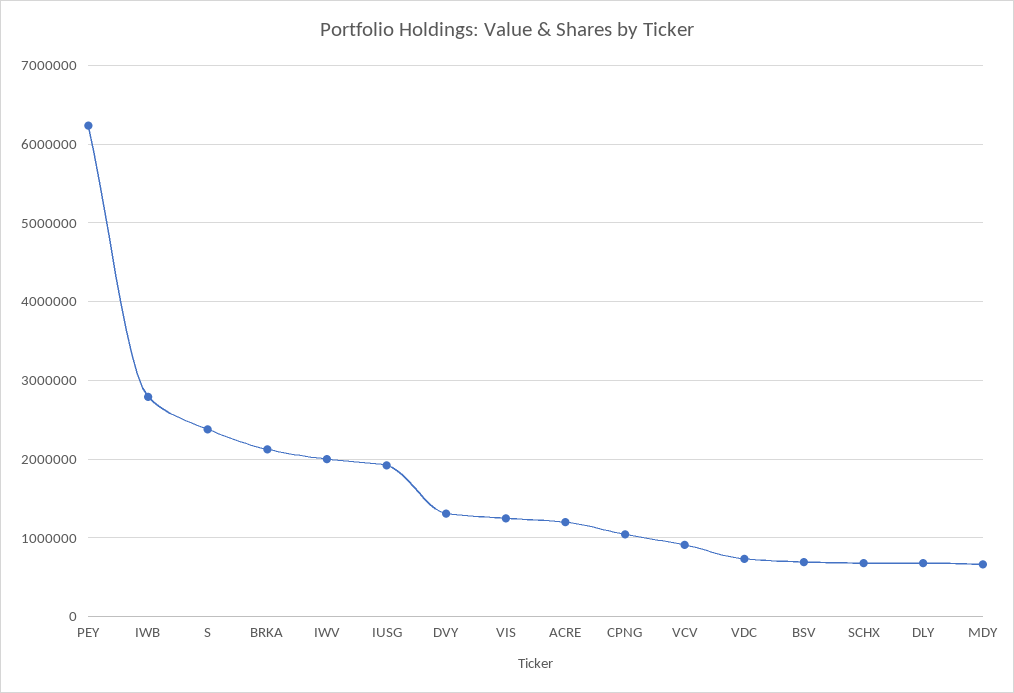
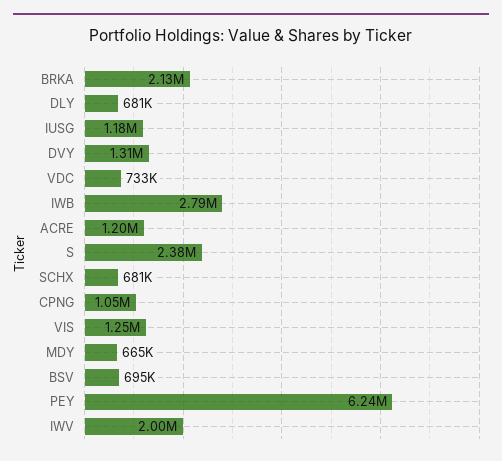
  {
    "PEY": 6240000,
    "IWB": 2790000,
    "S": 2380000,
    "BRKA": 2130000,
    "IWV": 2000000,
-   "IUSG": 1900000,
+   "IUSG": 1180000,
    "DVY": 1310000,
    "VIS": 1250000,
    "ACRE": 1200000,
    "CPNG": 1050000,
-   "VCV": 900000,
    "VDC": 733000,
    "BSV": 695000,
    "SCHX": 681000,
    "DLY": 681000,
    "MDY": 665000
  }

